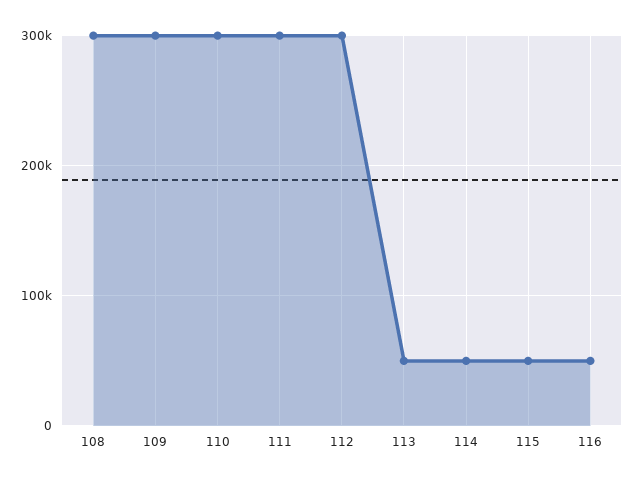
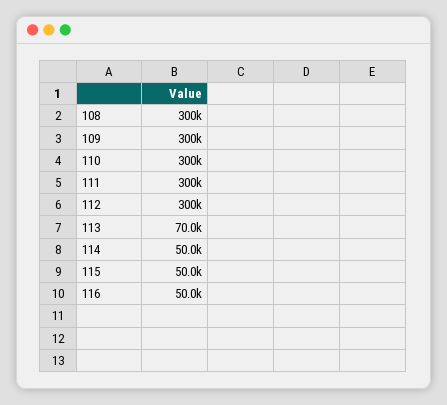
  {
    "108": 300000,
    "109": 300000,
    "110": 300000,
    "111": 300000,
    "112": 300000,
-   "113": 50000,
+   "113": 70000,
    "114": 50000,
    "115": 50000,
    "116": 50000
  }

